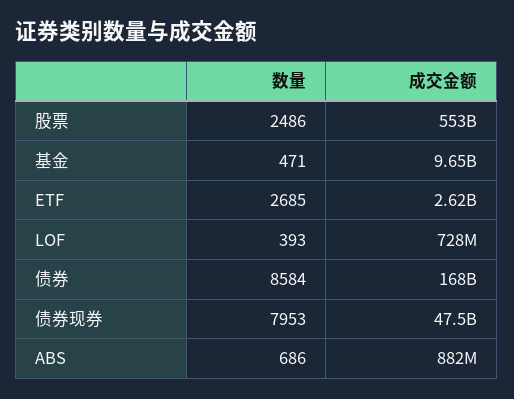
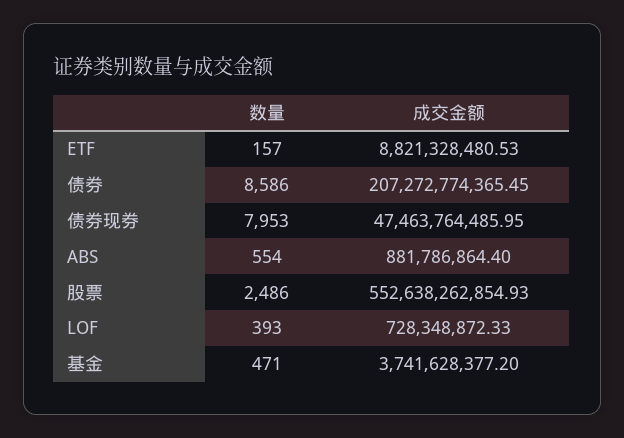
  {
    "数量": {
      "股票": 2486,
      "基金": 471,
-     "ETF": 2685,
+     "ETF": 157,
      "LOF": 393,
-     "债券": 8584,
+     "债券": 8586,
      "债券现券": 7953,
-     "ABS": 686
+     "ABS": 554
    },
    "成交金额": {
      "股票": 552638262854.93,
-     "基金": 9650000000,
+     "基金": 3741628377.2,
-     "ETF": 2620000000,
+     "ETF": 8821328480.53,
      "LOF": 728348872.33,
-     "债券": 168000000000,
+     "债券": 207272774365.45,
      "债券现券": 47463764485.95,
      "ABS": 881786864.4
    }
  }

